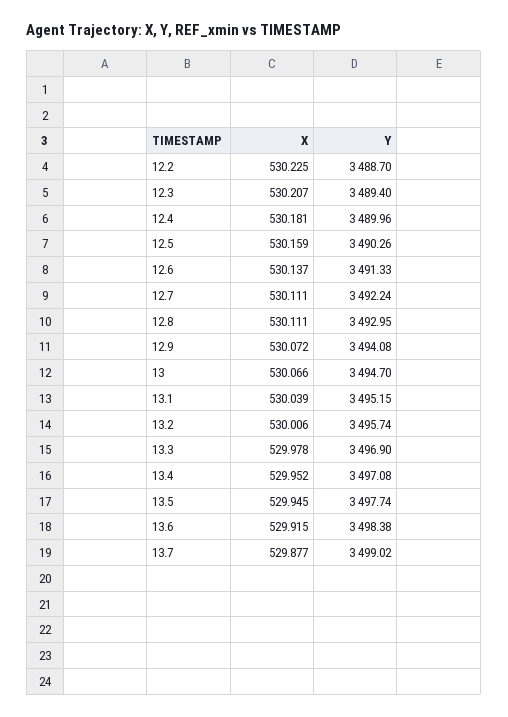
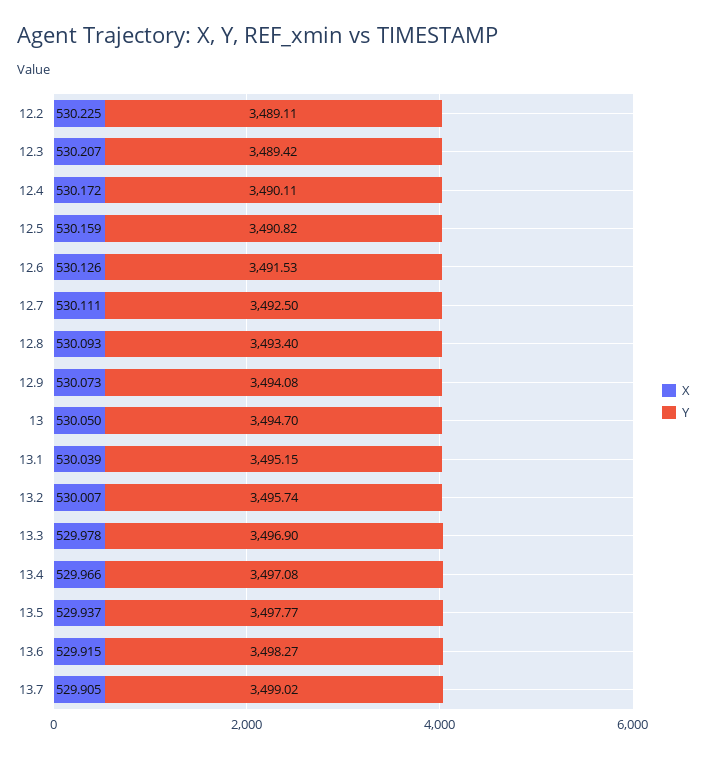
  {
    "X": {
      "12.2": 530.225,
      "12.3": 530.207,
-     "12.4": 530.181,
+     "12.4": 530.172,
      "12.5": 530.159,
-     "12.6": 530.137,
+     "12.6": 530.126,
      "12.7": 530.111,
-     "12.8": 530.111,
+     "12.8": 530.093,
-     "12.9": 530.072,
+     "12.9": 530.073,
-     "13": 530.066,
+     "13": 530.05,
      "13.1": 530.039,
-     "13.2": 530.006,
+     "13.2": 530.007,
      "13.3": 529.978,
-     "13.4": 529.952,
+     "13.4": 529.966,
-     "13.5": 529.945,
+     "13.5": 529.937,
      "13.6": 529.915,
-     "13.7": 529.877
+     "13.7": 529.905
    },
    "Y": {
-     "12.2": 3488.7,
+     "12.2": 3489.11,
-     "12.3": 3489.4,
+     "12.3": 3489.42,
-     "12.4": 3489.96,
+     "12.4": 3490.11,
-     "12.5": 3490.26,
+     "12.5": 3490.82,
-     "12.6": 3491.33,
+     "12.6": 3491.53,
-     "12.7": 3492.24,
+     "12.7": 3492.5,
-     "12.8": 3492.95,
+     "12.8": 3493.4,
      "12.9": 3494.08,
      "13": 3494.7,
      "13.1": 3495.15,
      "13.2": 3495.74,
      "13.3": 3496.9,
      "13.4": 3497.08,
-     "13.5": 3497.74,
+     "13.5": 3497.77,
-     "13.6": 3498.38,
+     "13.6": 3498.27,
      "13.7": 3499.02
    }
  }

